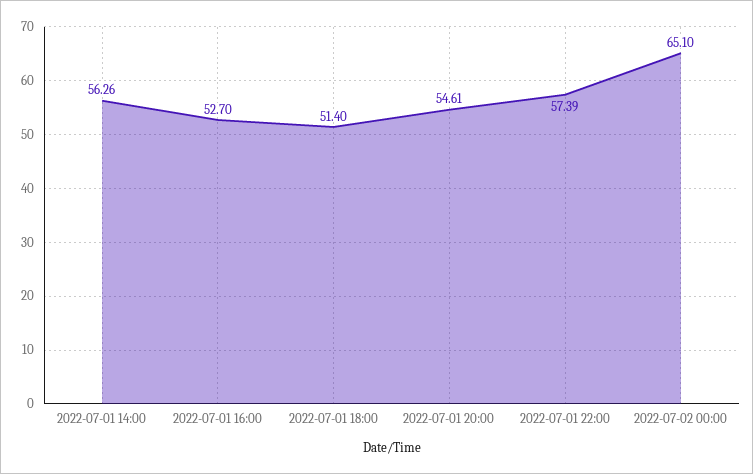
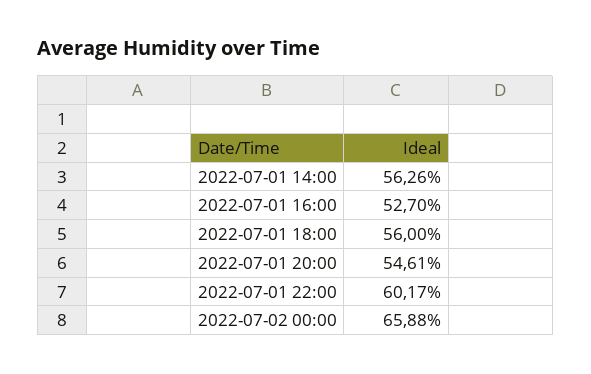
  {
    "2022-07-01 14:00": 56.26,
    "2022-07-01 16:00": 52.7,
-   "2022-07-01 18:00": 51.4,
+   "2022-07-01 18:00": 56,
    "2022-07-01 20:00": 54.61,
-   "2022-07-01 22:00": 57.39,
+   "2022-07-01 22:00": 60.17,
-   "2022-07-02 00:00": 65.1
+   "2022-07-02 00:00": 65.88
  }

